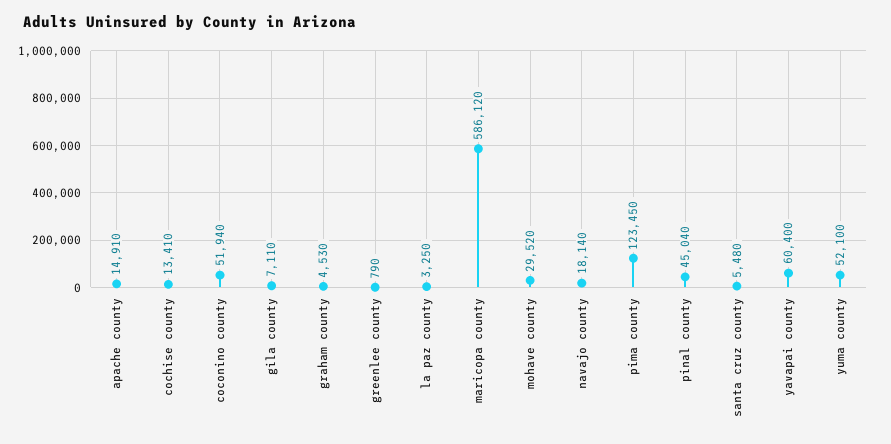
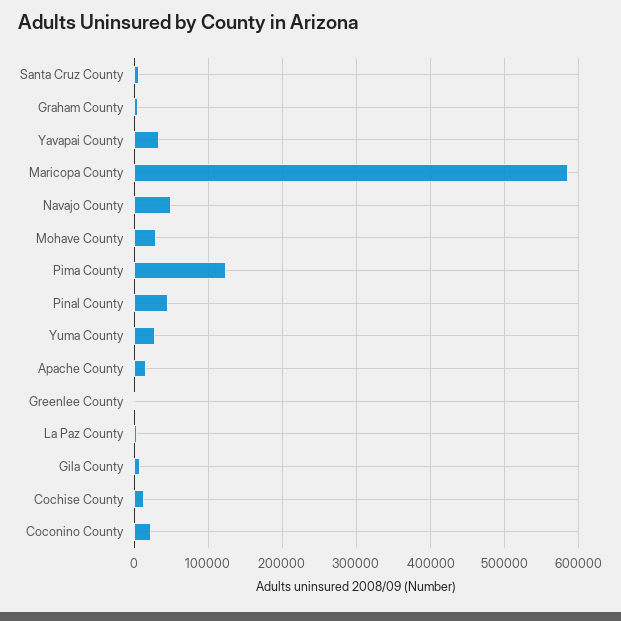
  {
    "apache county": 14910,
    "cochise county": 13410,
-   "coconino county": 51940,
+   "coconino county": 20000,
    "gila county": 7110,
    "graham county": 4530,
    "greenlee county": 790,
    "la paz county": 3250,
    "maricopa county": 586120,
    "mohave county": 29520,
-   "navajo county": 18140,
+   "navajo county": 50000,
    "pima county": 123450,
    "pinal county": 45040,
    "santa cruz county": 5480,
-   "yavapai county": 60400,
+   "yavapai county": 30000,
-   "yuma county": 52100
+   "yuma county": 30000
  }

